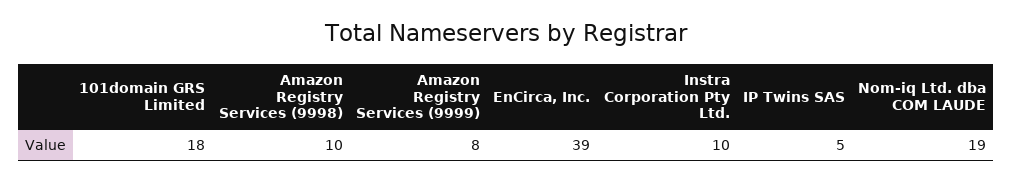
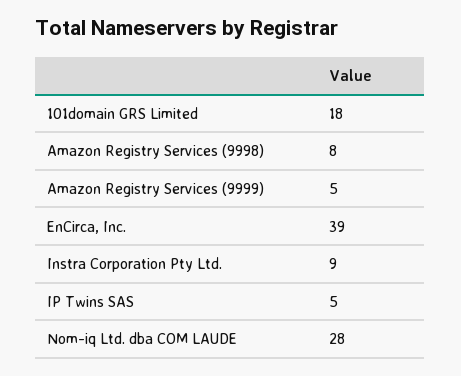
  {
    "101domain GRS Limited": 18,
-   "Amazon Registry Services (9998)": 10,
+   "Amazon Registry Services (9998)": 8,
-   "Amazon Registry Services (9999)": 8,
+   "Amazon Registry Services (9999)": 5,
    "EnCirca, Inc.": 39,
-   "Instra Corporation Pty Ltd.": 10,
+   "Instra Corporation Pty Ltd.": 9,
    "IP Twins SAS": 5,
-   "Nom-iq Ltd. dba COM LAUDE": 19
+   "Nom-iq Ltd. dba COM LAUDE": 28
  }

